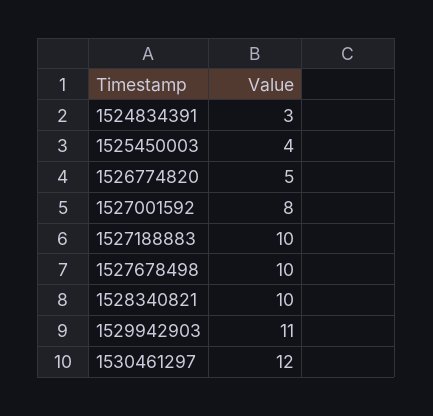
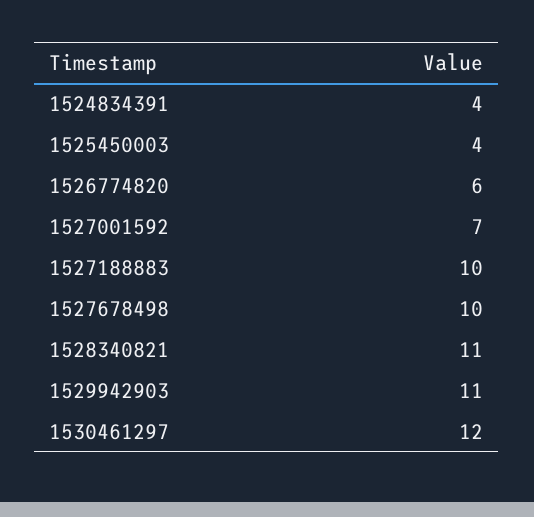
  {
-   "1524834391": 3,
+   "1524834391": 4,
    "1525450003": 4,
-   "1526774820": 5,
+   "1526774820": 6,
-   "1527001592": 8,
+   "1527001592": 7,
    "1527188883": 10,
    "1527678498": 10,
-   "1528340821": 10,
+   "1528340821": 11,
    "1529942903": 11,
    "1530461297": 12
  }

